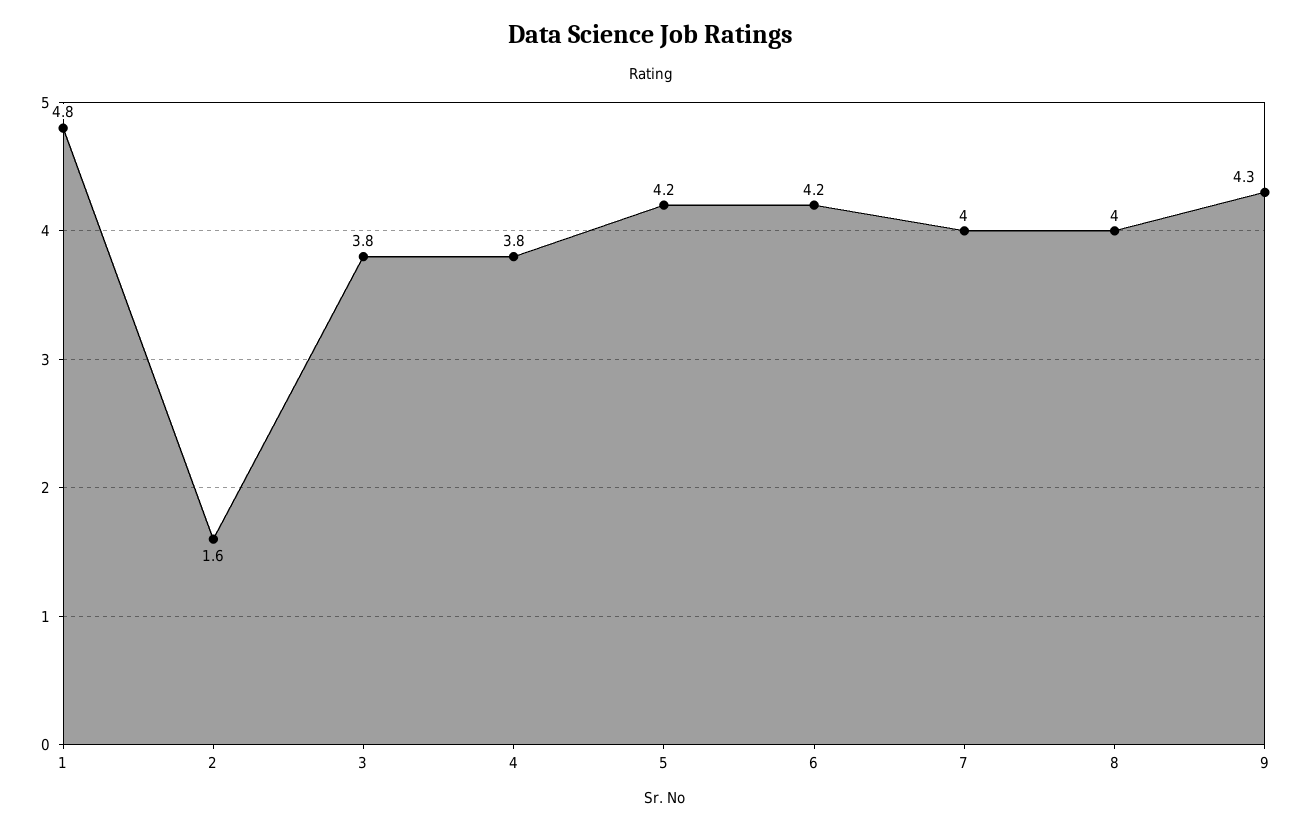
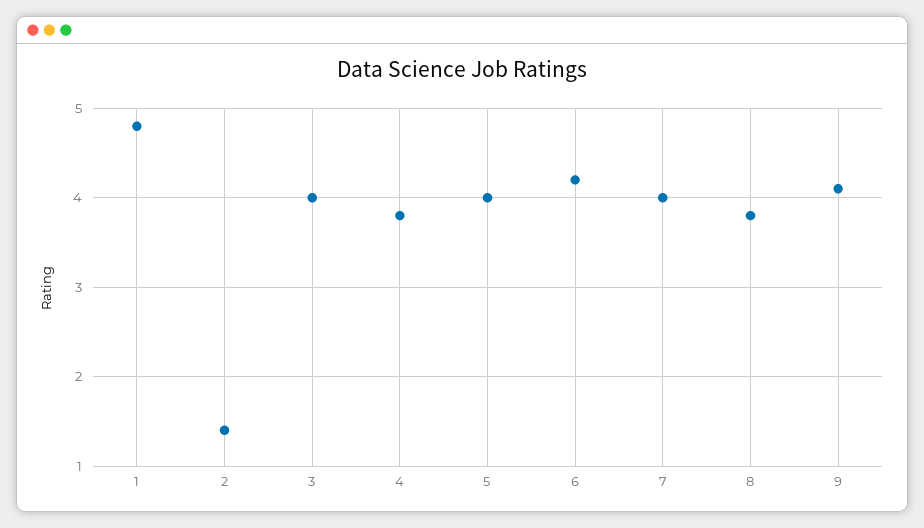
  {
    "1": 4.8,
-   "2": 1.6,
+   "2": 1.4,
-   "3": 3.8,
+   "3": 4,
    "4": 3.8,
-   "5": 4.2,
+   "5": 4,
    "6": 4.2,
    "7": 4,
-   "8": 4,
+   "8": 3.8,
-   "9": 4.3
+   "9": 4.1
  }

